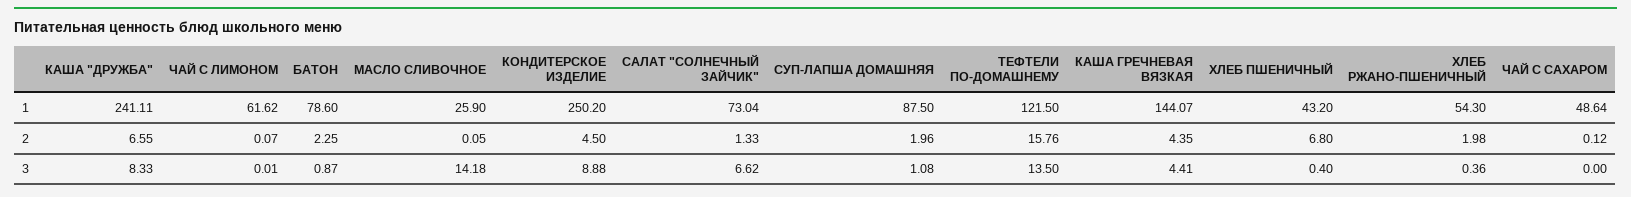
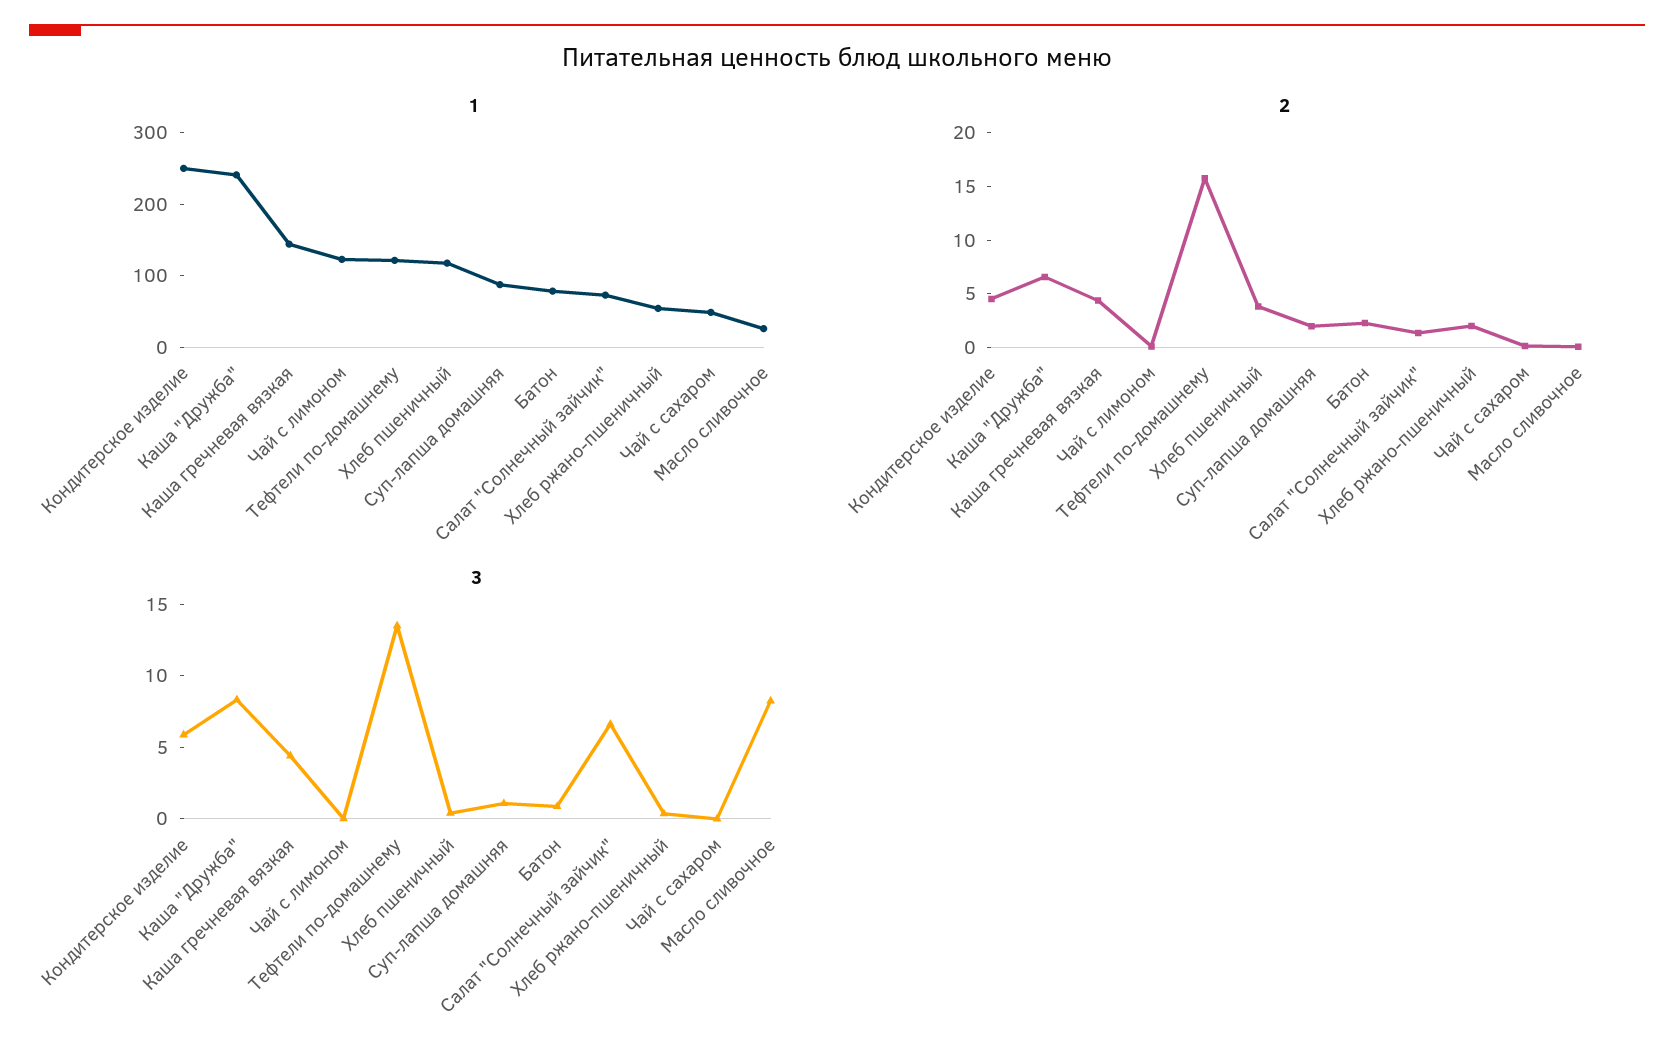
  {
    "1": {
      "КАША \"ДРУЖБА\"": 241.11,
-     "ЧАЙ С ЛИМОНОМ": 61.62,
+     "ЧАЙ С ЛИМОНОМ": 120,
      "БАТОН": 78.6,
      "МАСЛО СЛИВОЧНОЕ": 25.9,
      "КОНДИТЕРСКОЕ ИЗДЕЛИЕ": 250.2,
      "САЛАТ \"СОЛНЕЧНЫЙ ЗАЙЧИК\"": 73.04,
      "СУП-ЛАПША ДОМАШНЯЯ": 87.5,
      "ТЕФТЕЛИ ПО-ДОМАШНЕМУ": 121.5,
      "КАША ГРЕЧНЕВАЯ ВЯЗКАЯ": 144.07,
-     "ХЛЕБ ПШЕНИЧНЫЙ": 43.2,
+     "ХЛЕБ ПШЕНИЧНЫЙ": 120,
      "ХЛЕБ РЖАНО-ПШЕНИЧНЫЙ": 54.3,
      "ЧАЙ С САХАРОМ": 48.64
    },
    "2": {
      "КАША \"ДРУЖБА\"": 6.55,
      "ЧАЙ С ЛИМОНОМ": 0.07,
      "БАТОН": 2.25,
      "МАСЛО СЛИВОЧНОЕ": 0.05,
      "КОНДИТЕРСКОЕ ИЗДЕЛИЕ": 4.5,
      "САЛАТ \"СОЛНЕЧНЫЙ ЗАЙЧИК\"": 1.33,
      "СУП-ЛАПША ДОМАШНЯЯ": 1.96,
      "ТЕФТЕЛИ ПО-ДОМАШНЕМУ": 15.76,
      "КАША ГРЕЧНЕВАЯ ВЯЗКАЯ": 4.35,
-     "ХЛЕБ ПШЕНИЧНЫЙ": 6.8,
+     "ХЛЕБ ПШЕНИЧНЫЙ": 4,
      "ХЛЕБ РЖАНО-ПШЕНИЧНЫЙ": 1.98,
      "ЧАЙ С САХАРОМ": 0.12
    },
    "3": {
      "КАША \"ДРУЖБА\"": 8.33,
      "ЧАЙ С ЛИМОНОМ": 0.01,
      "БАТОН": 0.87,
-     "МАСЛО СЛИВОЧНОЕ": 14.18,
+     "МАСЛО СЛИВОЧНОЕ": 8,
-     "КОНДИТЕРСКОЕ ИЗДЕЛИЕ": 8.88,
+     "КОНДИТЕРСКОЕ ИЗДЕЛИЕ": 6,
      "САЛАТ \"СОЛНЕЧНЫЙ ЗАЙЧИК\"": 6.62,
      "СУП-ЛАПША ДОМАШНЯЯ": 1.08,
      "ТЕФТЕЛИ ПО-ДОМАШНЕМУ": 13.5,
      "КАША ГРЕЧНЕВАЯ ВЯЗКАЯ": 4.41,
      "ХЛЕБ ПШЕНИЧНЫЙ": 0.4,
      "ХЛЕБ РЖАНО-ПШЕНИЧНЫЙ": 0.36,
      "ЧАЙ С САХАРОМ": 0
    }
  }

